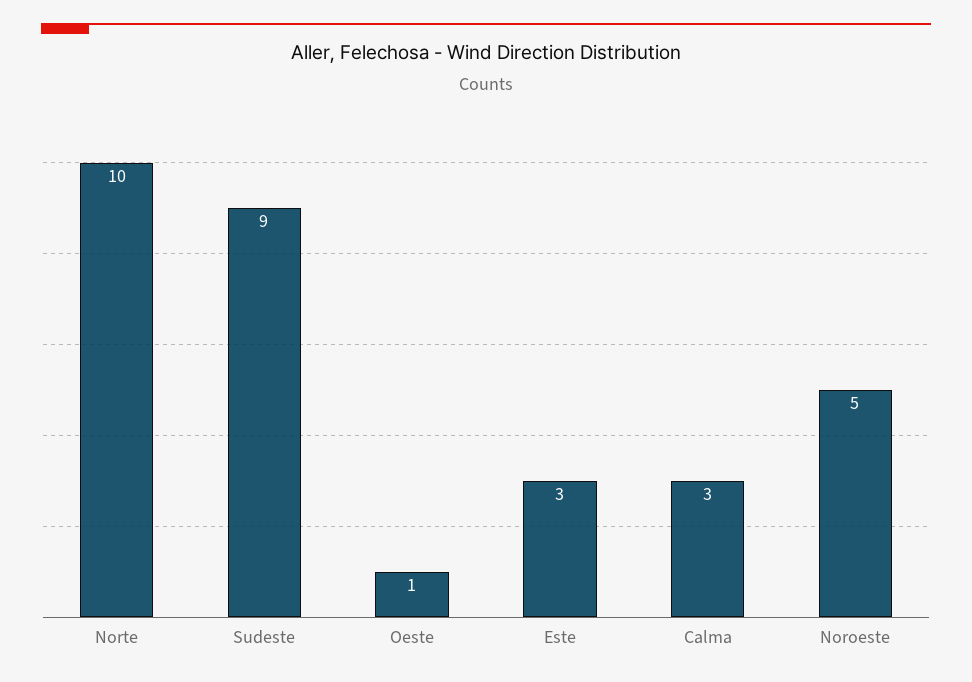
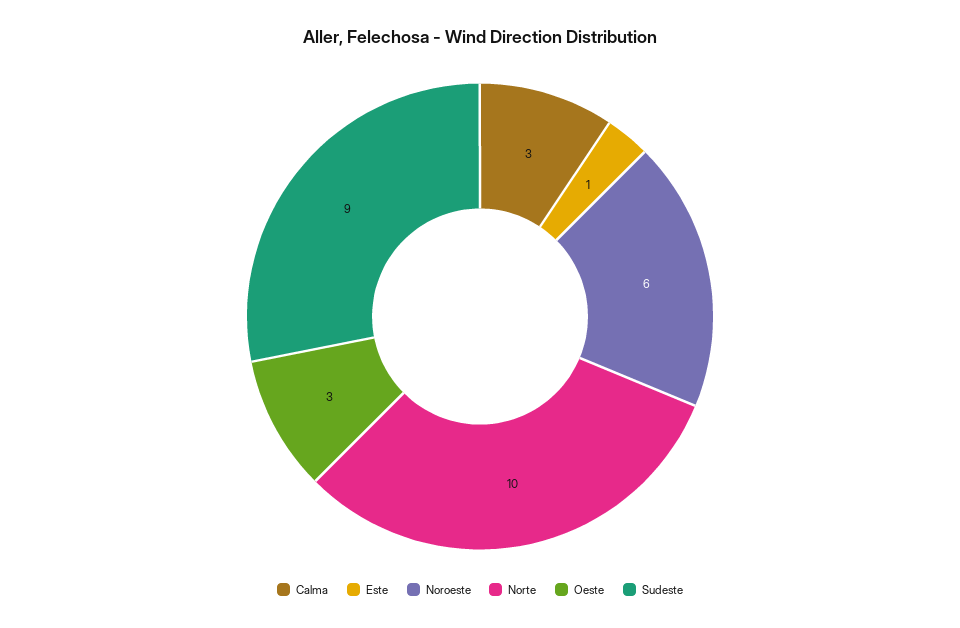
  {
    "Norte": 10,
    "Sudeste": 9,
-   "Oeste": 1,
+   "Oeste": 3,
-   "Este": 3,
+   "Este": 1,
    "Calma": 3,
-   "Noroeste": 5
+   "Noroeste": 6
  }

